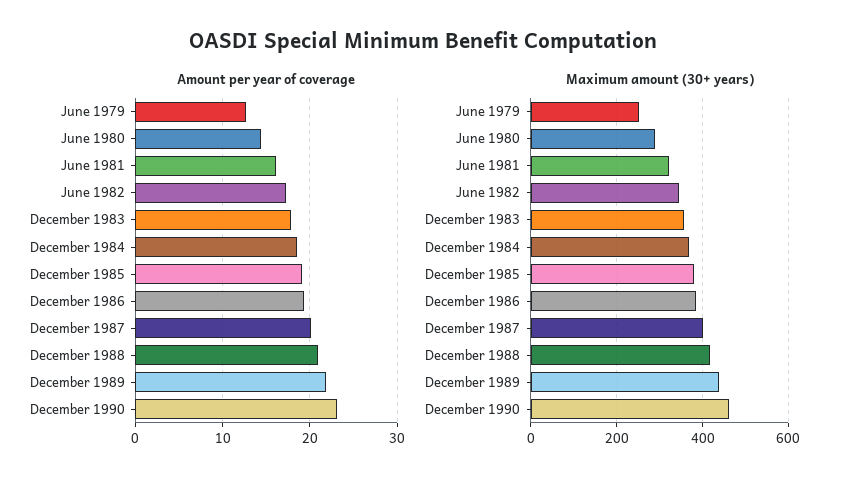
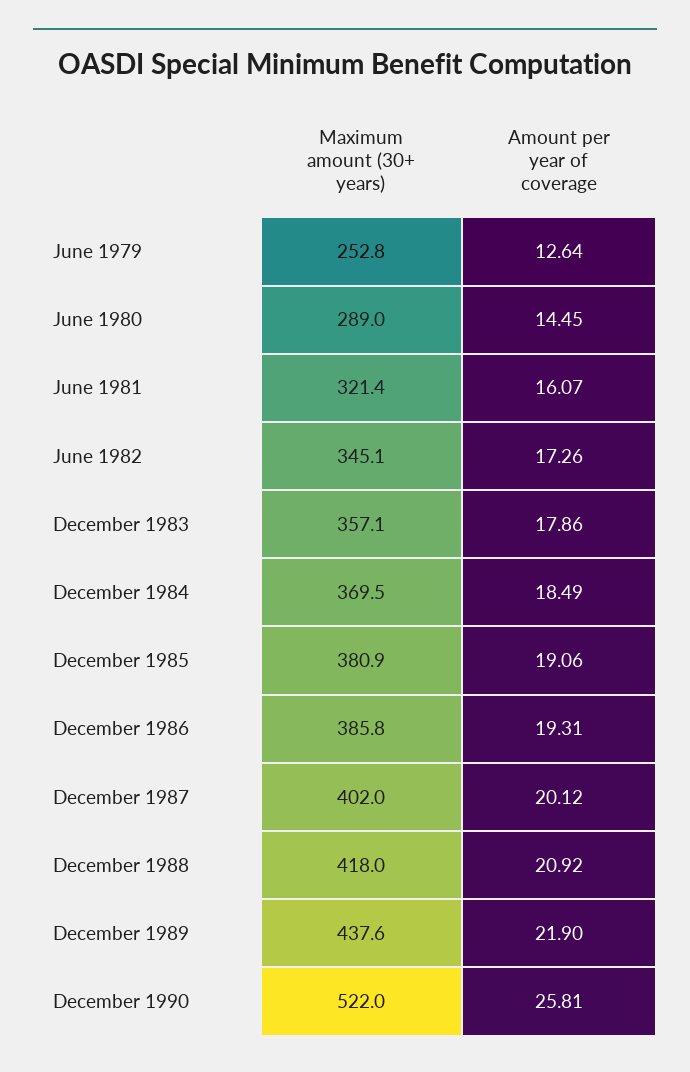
  {
    "Amount per year of coverage": {
      "June 1979": 12.64,
      "June 1980": 14.45,
      "June 1981": 16.07,
      "June 1982": 17.26,
      "December 1983": 17.86,
      "December 1984": 18.49,
      "December 1985": 19.06,
      "December 1986": 19.31,
      "December 1987": 20.12,
      "December 1988": 20.92,
      "December 1989": 21.9,
-     "December 1990": 23
+     "December 1990": 25.81
    },
    "Maximum amount (30+ years)": {
      "June 1979": 252.8,
      "June 1980": 289,
      "June 1981": 321.4,
      "June 1982": 345.1,
      "December 1983": 357.1,
      "December 1984": 369.5,
      "December 1985": 380.9,
      "December 1986": 385.8,
      "December 1987": 402,
      "December 1988": 418,
      "December 1989": 437.6,
-     "December 1990": 460
+     "December 1990": 522
    }
  }

